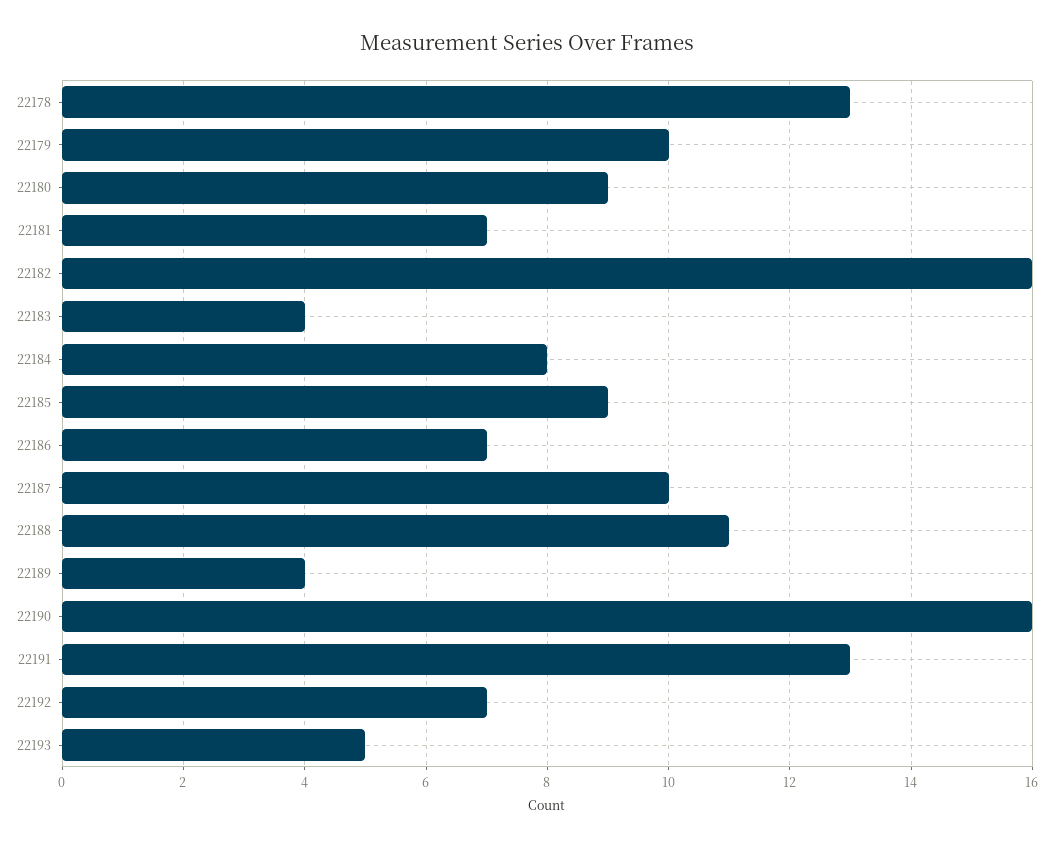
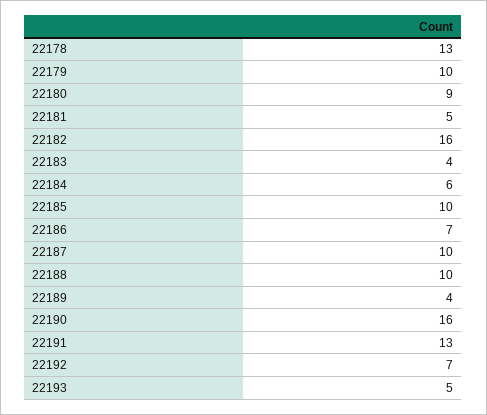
  {
    "22178": 13,
    "22179": 10,
    "22180": 9,
-   "22181": 7,
+   "22181": 5,
    "22182": 16,
    "22183": 4,
-   "22184": 8,
+   "22184": 6,
-   "22185": 9,
+   "22185": 10,
    "22186": 7,
    "22187": 10,
-   "22188": 11,
+   "22188": 10,
    "22189": 4,
    "22190": 16,
    "22191": 13,
    "22192": 7,
    "22193": 5
  }

